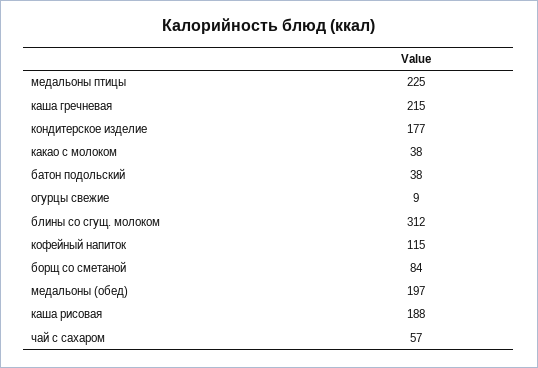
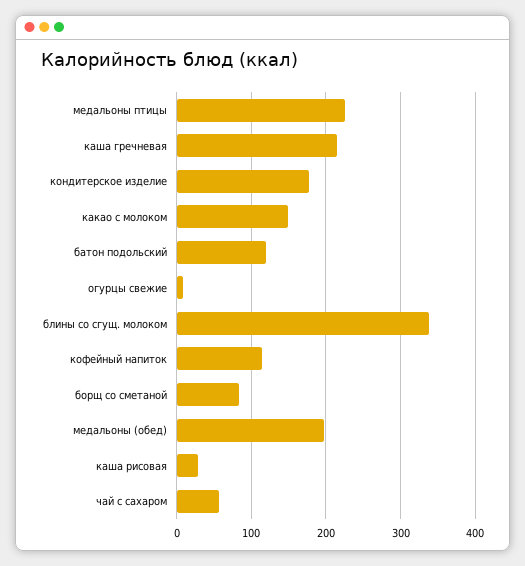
  {
    "медальоны птицы": 225,
    "каша гречневая": 215,
    "кондитерское изделие": 177,
-   "какао с молоком": 38,
+   "какао с молоком": 150,
-   "батон подольский": 38,
+   "батон подольский": 120,
    "огурцы свежие": 9,
-   "блины со сгущ. молоком": 312,
+   "блины со сгущ. молоком": 340,
    "кофейный напиток": 115,
    "борщ со сметаной": 84,
    "медальоны (обед)": 197,
-   "каша рисовая": 188,
+   "каша рисовая": 30,
    "чай с сахаром": 57
  }

